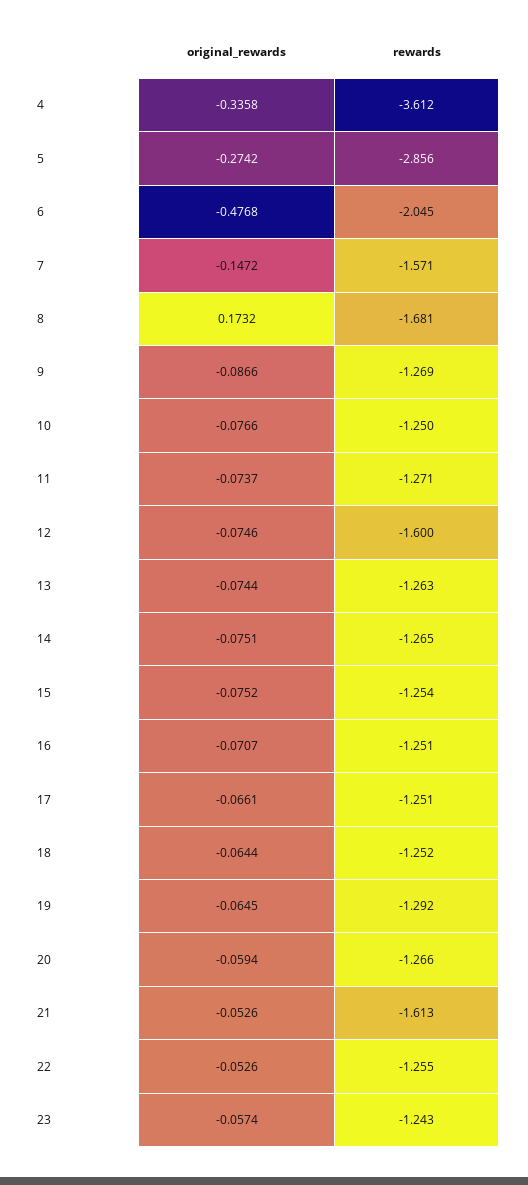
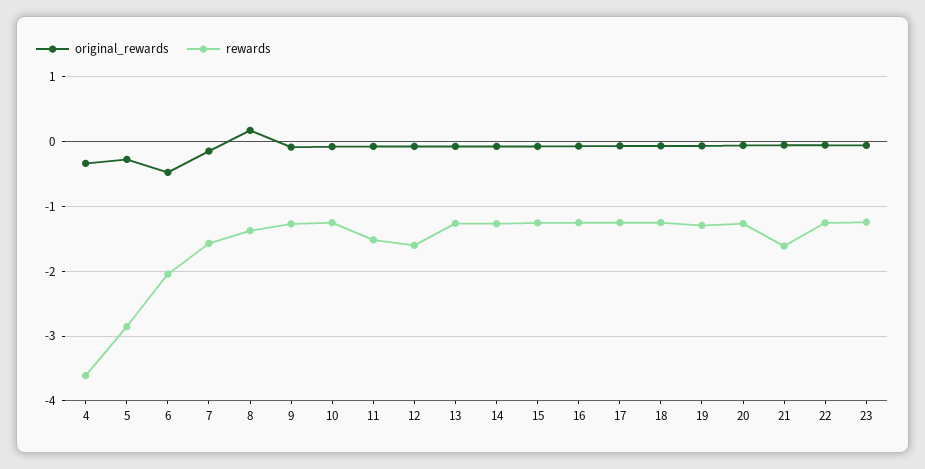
  {
    "original_rewards": {
      "4": -0.3358,
      "5": -0.2742,
      "6": -0.4768,
      "7": -0.1472,
      "8": 0.1732,
      "9": -0.0866,
      "10": -0.0766,
      "11": -0.0737,
      "12": -0.0746,
      "13": -0.0744,
      "14": -0.0751,
      "15": -0.0752,
      "16": -0.0707,
      "17": -0.0661,
      "18": -0.0644,
      "19": -0.0645,
      "20": -0.0594,
      "21": -0.0526,
      "22": -0.0526,
      "23": -0.0574
    },
    "rewards": {
      "4": -3.612,
      "5": -2.856,
      "6": -2.045,
      "7": -1.571,
-     "8": -1.681,
+     "8": -1.4,
      "9": -1.269,
      "10": -1.25,
-     "11": -1.271,
+     "11": -1.5,
      "12": -1.6,
      "13": -1.263,
      "14": -1.265,
      "15": -1.254,
      "16": -1.251,
      "17": -1.251,
      "18": -1.252,
      "19": -1.292,
      "20": -1.266,
      "21": -1.613,
      "22": -1.255,
      "23": -1.243
    }
  }

